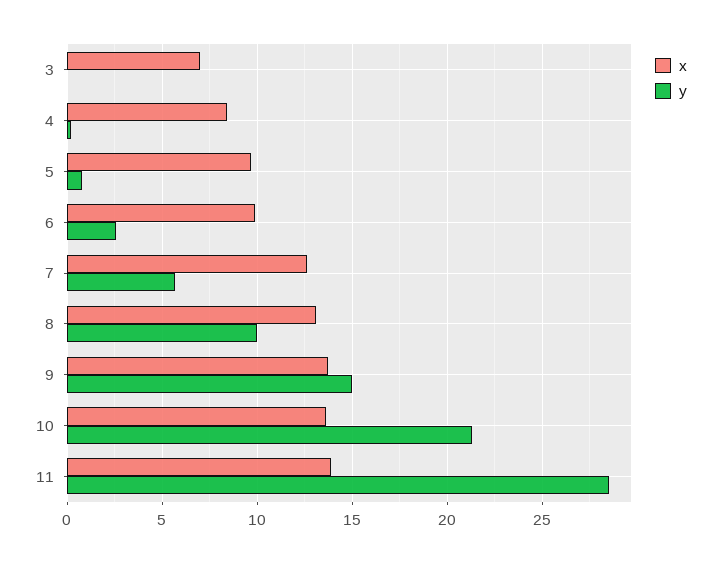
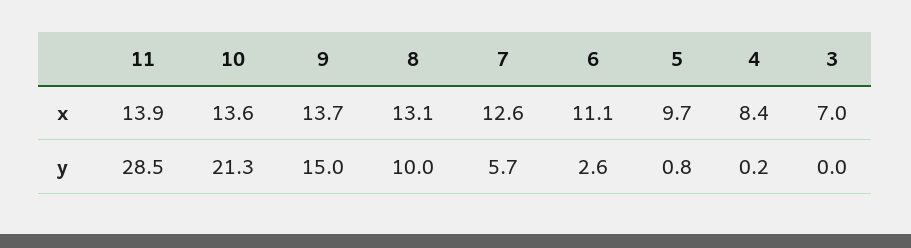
  {
    "x": {
      "3": 7,
      "4": 8.4,
      "5": 9.7,
-     "6": 10,
+     "6": 11.1,
      "7": 12.6,
      "8": 13.1,
      "9": 13.7,
      "10": 13.6,
      "11": 13.9
    },
    "y": {
      "3": 0,
      "4": 0.2,
      "5": 0.8,
      "6": 2.6,
      "7": 5.7,
      "8": 10,
      "9": 15,
      "10": 21.3,
      "11": 28.5
    }
  }

